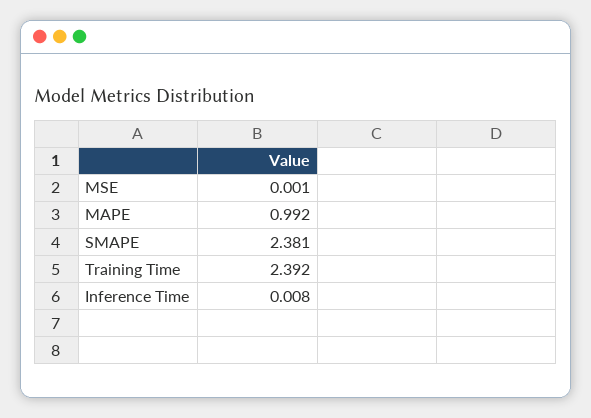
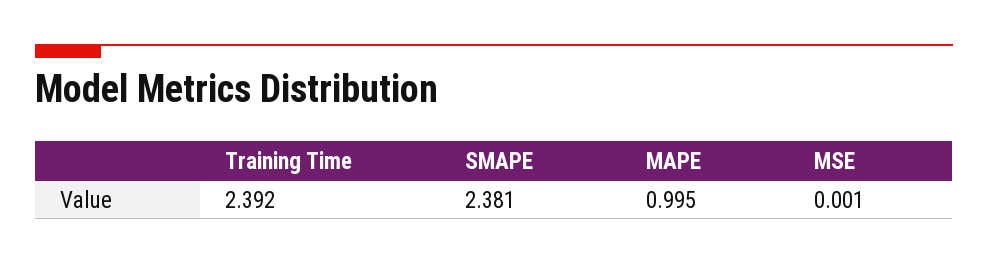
  {
    "MSE": 0.001,
-   "MAPE": 0.992,
+   "MAPE": 0.995,
    "SMAPE": 2.381,
-   "Training Time": 2.392,
+   "Training Time": 2.392
-   "Inference Time": 0.008
  }

